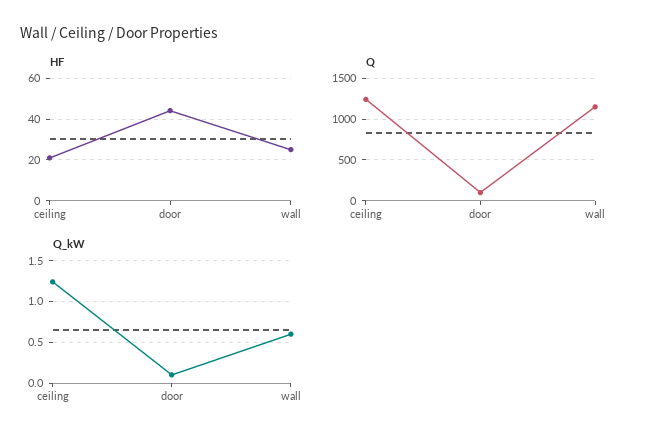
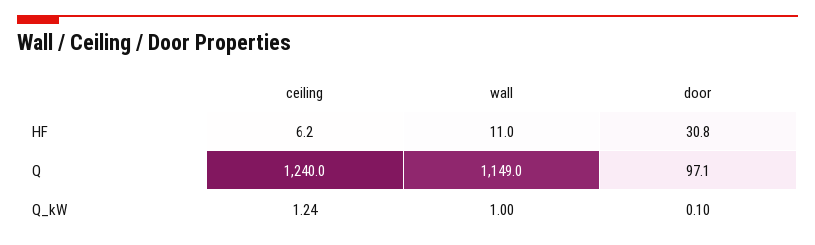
  {
    "HF": {
-     "ceiling": 20,
+     "ceiling": 6.2,
-     "door": 45,
+     "door": 30.8,
-     "wall": 25
+     "wall": 11
    },
    "Q": {
      "ceiling": 1240,
      "door": 97.1,
      "wall": 1149
    },
    "Q_kW": {
      "ceiling": 1.24,
      "door": 0.1,
-     "wall": 0.6
+     "wall": 1
    }
  }

